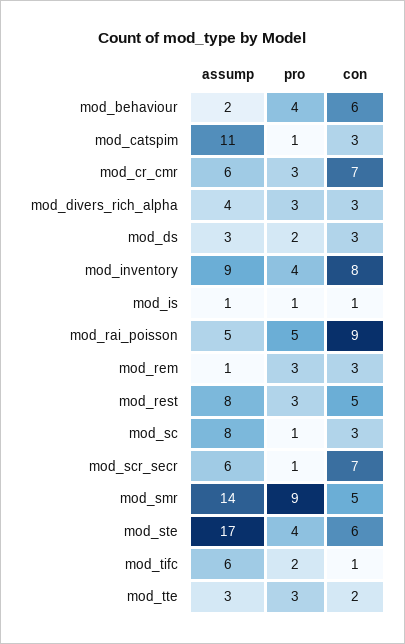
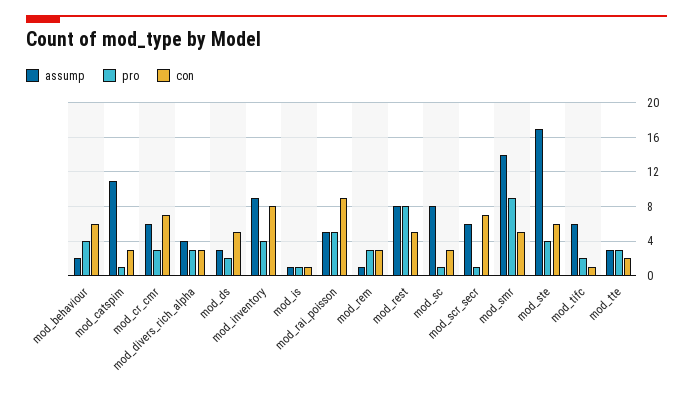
  {
    "assump": {
      "mod_behaviour": 2,
      "mod_catspim": 11,
      "mod_cr_cmr": 6,
      "mod_divers_rich_alpha": 4,
      "mod_ds": 3,
      "mod_inventory": 9,
      "mod_is": 1,
      "mod_rai_poisson": 5,
      "mod_rem": 1,
      "mod_rest": 8,
      "mod_sc": 8,
      "mod_scr_secr": 6,
      "mod_smr": 14,
      "mod_ste": 17,
      "mod_tifc": 6,
      "mod_tte": 3
    },
    "pro": {
      "mod_behaviour": 4,
      "mod_catspim": 1,
      "mod_cr_cmr": 3,
      "mod_divers_rich_alpha": 3,
      "mod_ds": 2,
      "mod_inventory": 4,
      "mod_is": 1,
      "mod_rai_poisson": 5,
      "mod_rem": 3,
-     "mod_rest": 3,
+     "mod_rest": 8,
      "mod_sc": 1,
      "mod_scr_secr": 1,
      "mod_smr": 9,
      "mod_ste": 4,
      "mod_tifc": 2,
      "mod_tte": 3
    },
    "con": {
      "mod_behaviour": 6,
      "mod_catspim": 3,
      "mod_cr_cmr": 7,
      "mod_divers_rich_alpha": 3,
-     "mod_ds": 3,
+     "mod_ds": 5,
      "mod_inventory": 8,
      "mod_is": 1,
      "mod_rai_poisson": 9,
      "mod_rem": 3,
      "mod_rest": 5,
      "mod_sc": 3,
      "mod_scr_secr": 7,
      "mod_smr": 5,
      "mod_ste": 6,
      "mod_tifc": 1,
      "mod_tte": 2
    }
  }

